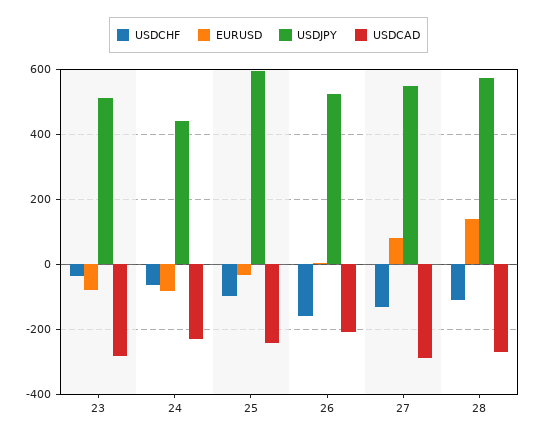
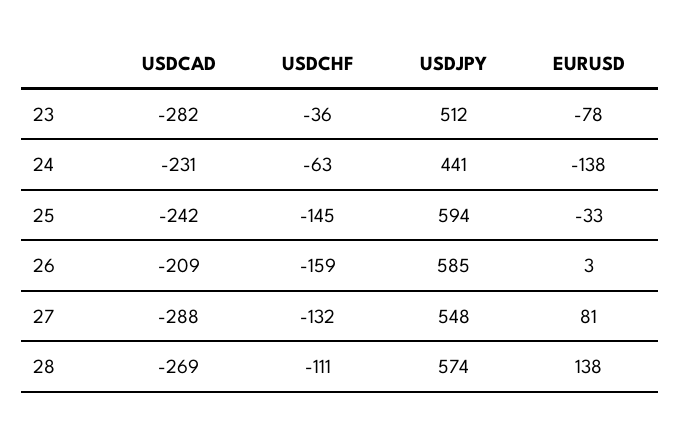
  {
    "USDCHF": {
      "23": -36,
      "24": -63,
-     "25": -100,
+     "25": -145,
      "26": -159,
      "27": -132,
      "28": -111
    },
    "EURUSD": {
      "23": -78,
-     "24": -80,
+     "24": -138,
      "25": -33,
      "26": 3,
      "27": 81,
      "28": 138
    },
    "USDJPY": {
      "23": 512,
      "24": 441,
      "25": 594,
-     "26": 520,
+     "26": 585,
      "27": 548,
      "28": 574
    },
    "USDCAD": {
      "23": -282,
      "24": -231,
      "25": -242,
      "26": -209,
      "27": -288,
      "28": -269
    }
  }

